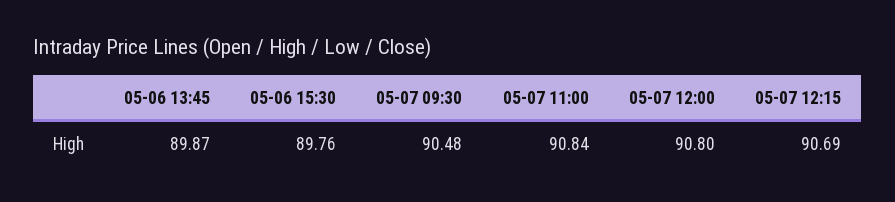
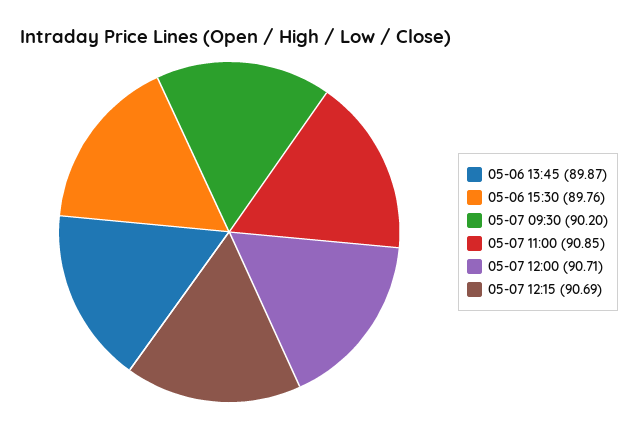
  {
    "05-06 13:45": 89.87,
    "05-06 15:30": 89.76,
-   "05-07 09:30": 90.48,
+   "05-07 09:30": 90.2,
-   "05-07 11:00": 90.84,
+   "05-07 11:00": 90.85,
-   "05-07 12:00": 90.8,
+   "05-07 12:00": 90.71,
    "05-07 12:15": 90.69
  }

